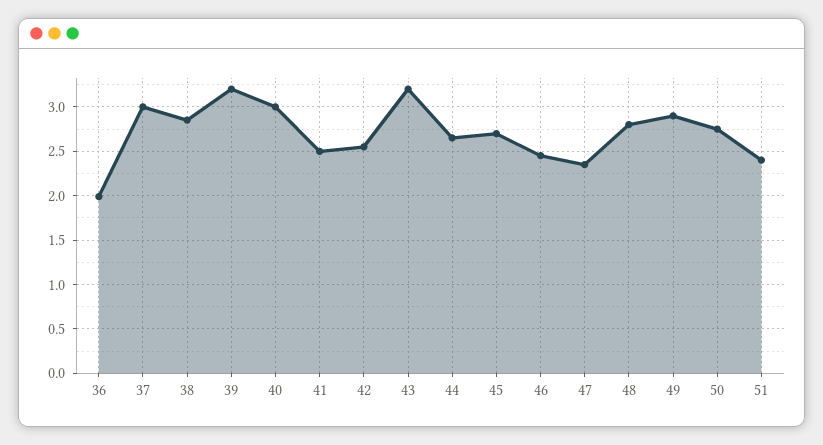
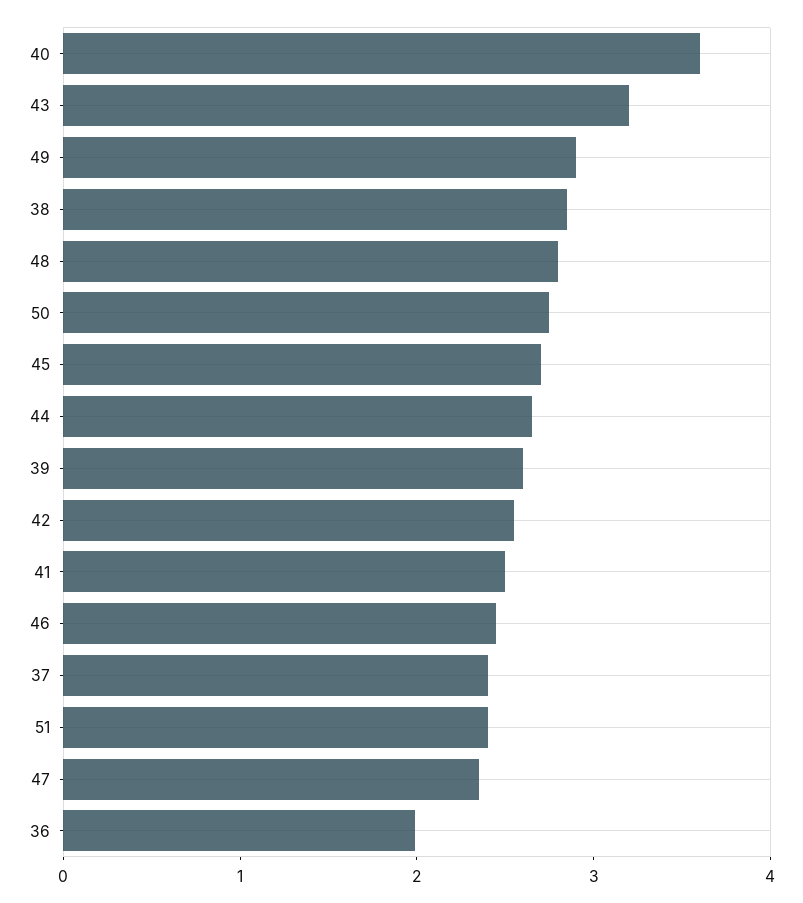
  {
    "36": 2,
-   "37": 3,
+   "37": 2.4,
    "38": 2.9,
-   "39": 3.2,
+   "39": 2.6,
-   "40": 3,
+   "40": 3.6,
    "41": 2.5,
    "42": 2.6,
    "43": 3.2,
    "44": 2.7,
    "45": 2.7,
    "46": 2.5,
    "47": 2.4,
    "48": 2.8,
    "49": 2.9,
    "50": 2.8,
    "51": 2.4
  }

